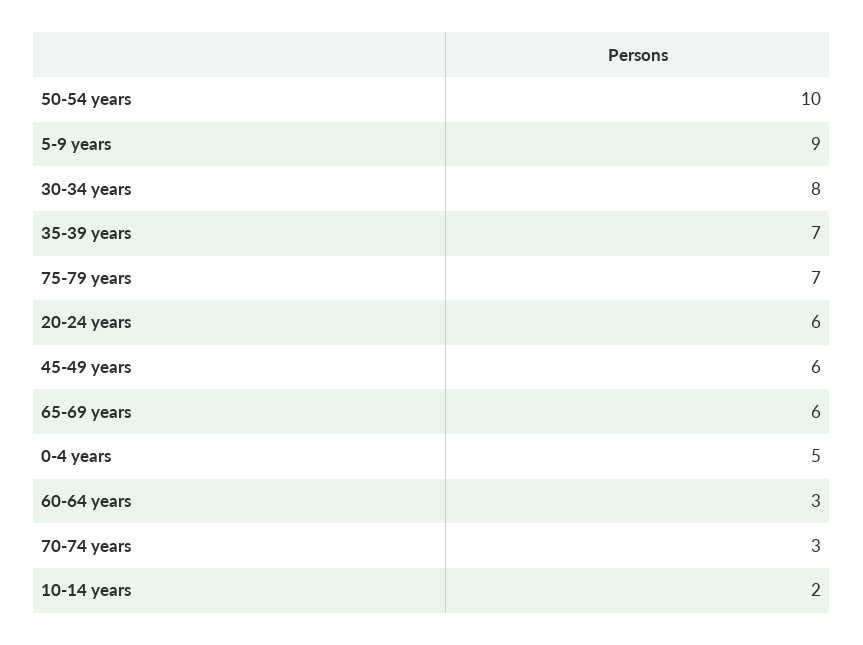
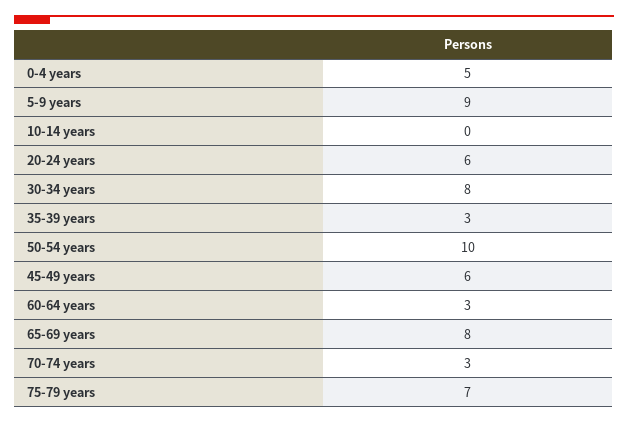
  {
    "50-54 years": 10,
    "5-9 years": 9,
    "30-34 years": 8,
-   "35-39 years": 7,
+   "35-39 years": 3,
    "75-79 years": 7,
    "20-24 years": 6,
    "45-49 years": 6,
-   "65-69 years": 6,
+   "65-69 years": 8,
    "0-4 years": 5,
    "60-64 years": 3,
    "70-74 years": 3,
-   "10-14 years": 2
+   "10-14 years": 0
  }

